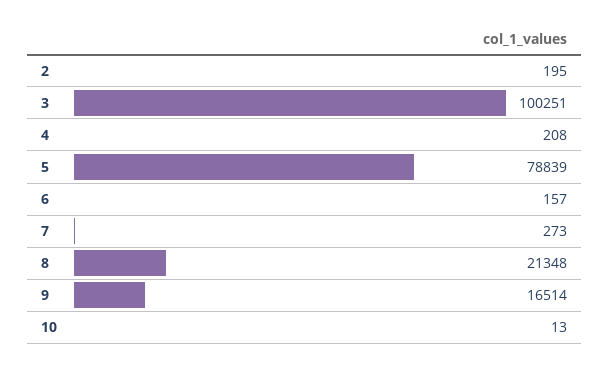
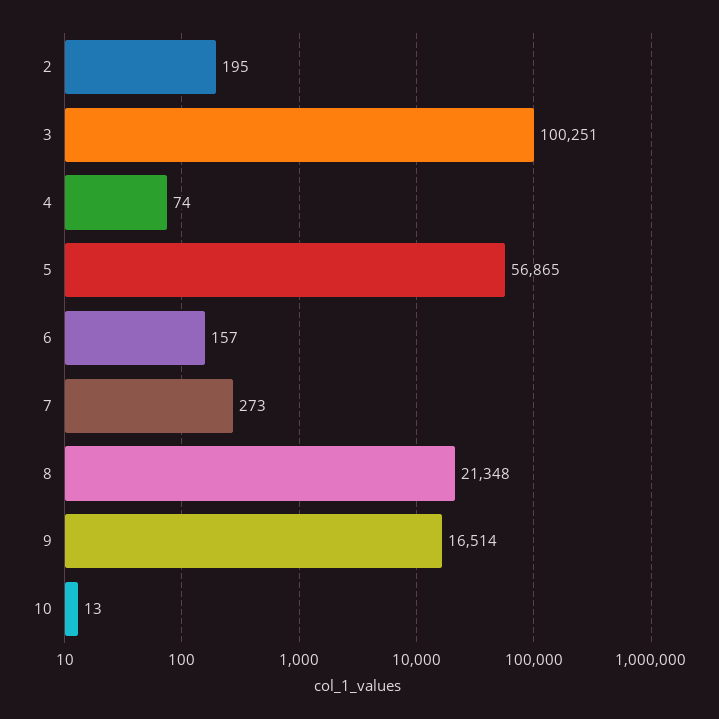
  {
    "2": 195,
    "3": 100251,
-   "4": 208,
+   "4": 74,
-   "5": 78839,
+   "5": 56865,
    "6": 157,
    "7": 273,
    "8": 21348,
    "9": 16514,
    "10": 13
  }

